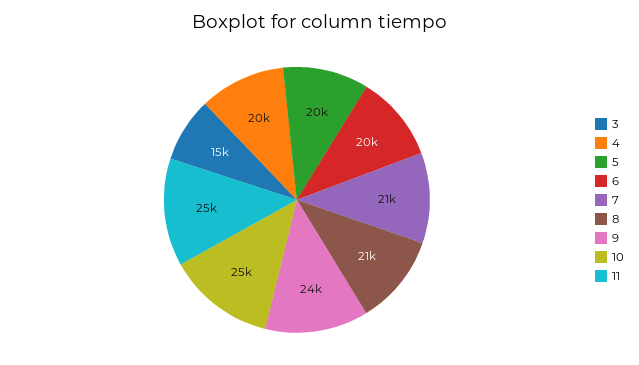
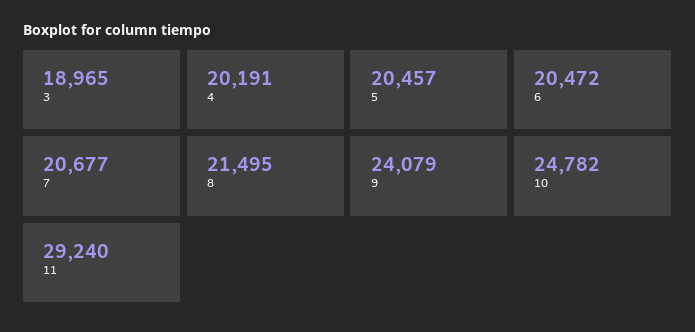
  {
-   "3": 15000,
+   "3": 18965,
    "4": 20191,
    "5": 20457,
    "6": 20472,
    "7": 20677,
    "8": 21495,
    "9": 24079,
    "10": 24782,
-   "11": 25000
+   "11": 29240
  }

